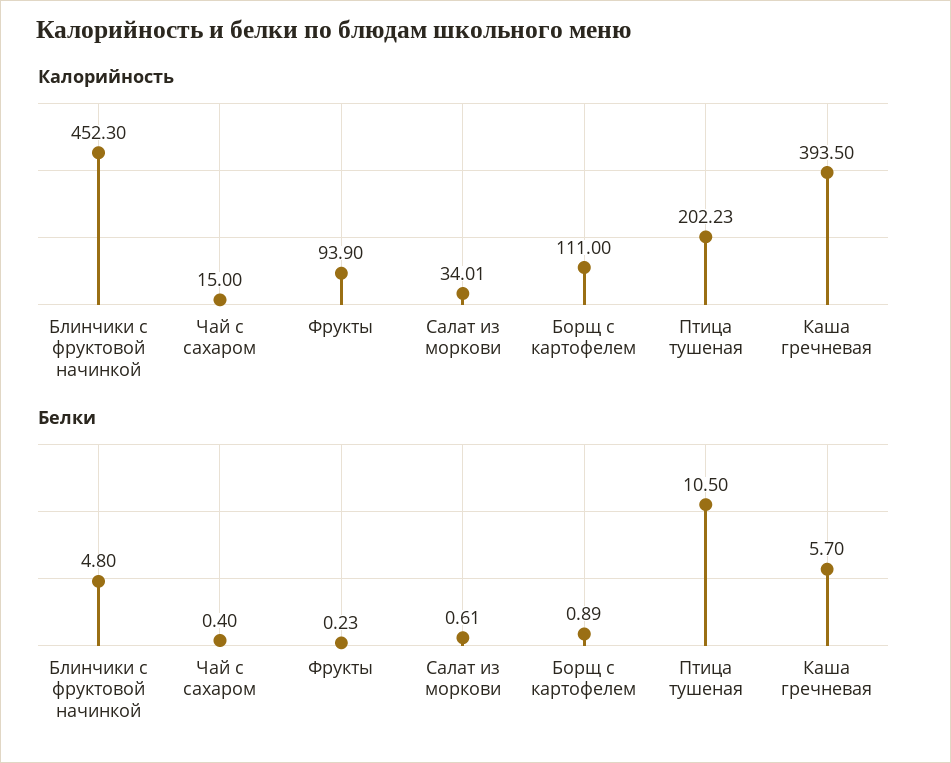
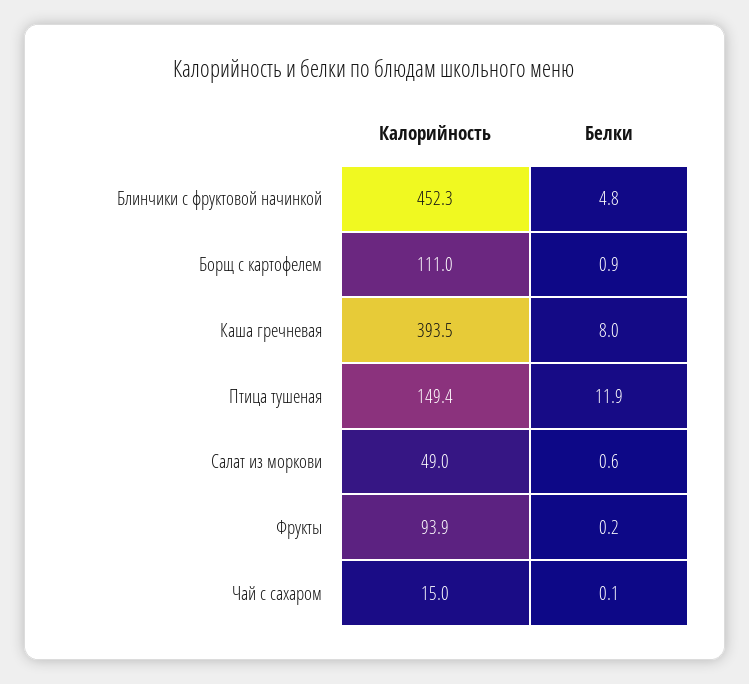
  {
    "Калорийность": {
      "Блинчики с фруктовой начинкой": 452.3,
      "Чай с сахаром": 15,
      "Фрукты": 93.9,
-     "Салат из моркови": 34.01,
+     "Салат из моркови": 49,
      "Борщ с картофелем": 111,
-     "Птица тушеная": 202.23,
+     "Птица тушеная": 149.4,
      "Каша гречневая": 393.5
    },
    "Белки": {
      "Блинчики с фруктовой начинкой": 4.8,
-     "Чай с сахаром": 0.4,
+     "Чай с сахаром": 0.1,
      "Фрукты": 0.23,
      "Салат из моркови": 0.61,
      "Борщ с картофелем": 0.89,
-     "Птица тушеная": 10.5,
+     "Птица тушеная": 11.9,
-     "Каша гречневая": 5.7
+     "Каша гречневая": 8
    }
  }

